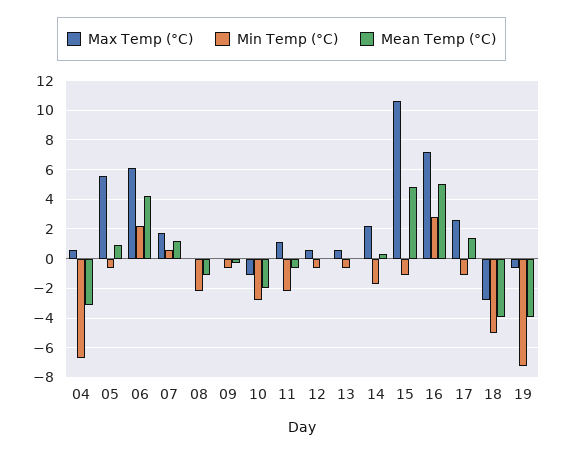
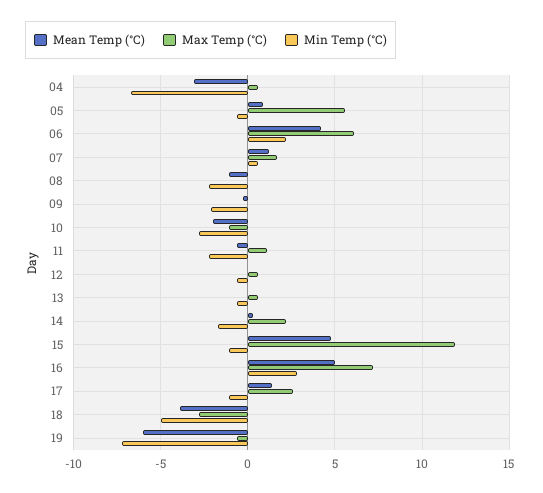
  {
    "Max Temp (°C)": {
      "04": 0.5,
      "05": 5.5,
      "06": 6,
      "07": 1.5,
      "08": 0,
      "09": 0,
      "10": -1,
      "11": 1,
      "12": 0.5,
      "13": 0.5,
      "14": 2,
-     "15": 10.5,
+     "15": 12,
      "16": 7,
      "17": 2.5,
      "18": -3,
      "19": -0.5
    },
    "Min Temp (°C)": {
      "04": -6.5,
      "05": -0.5,
      "06": 2,
      "07": 0.5,
      "08": -2,
-     "09": -0.5,
+     "09": -2,
      "10": -3,
      "11": -2,
      "12": -0.5,
      "13": -0.5,
      "14": -1.5,
      "15": -1,
      "16": 3,
      "17": -1,
      "18": -5,
      "19": -7
    },
    "Mean Temp (°C)": {
      "04": -3,
      "05": 1,
      "06": 4,
      "07": 1,
      "08": -1,
      "09": -0.5,
      "10": -2,
      "11": -0.5,
      "12": 0,
      "13": 0,
      "14": 0.5,
      "15": 5,
      "16": 5,
      "17": 1.5,
      "18": -4,
-     "19": -4
+     "19": -6
    }
  }

